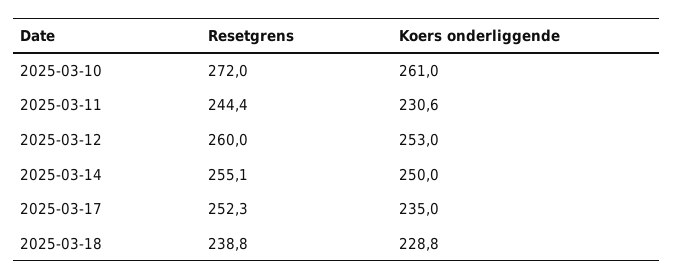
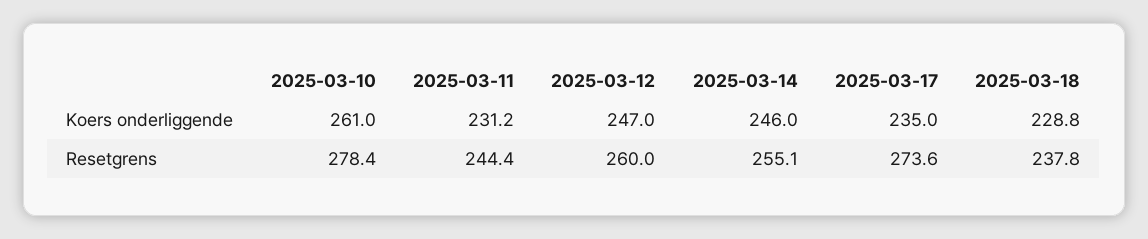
  {
    "Resetgrens": {
-     "2025-03-10": 272,
+     "2025-03-10": 278.4,
      "2025-03-11": 244.4,
      "2025-03-12": 260,
      "2025-03-14": 255.1,
-     "2025-03-17": 252.3,
+     "2025-03-17": 273.6,
-     "2025-03-18": 238.8
+     "2025-03-18": 237.8
    },
    "Koers onderliggende": {
      "2025-03-10": 261,
-     "2025-03-11": 230.6,
+     "2025-03-11": 231.2,
-     "2025-03-12": 253,
+     "2025-03-12": 247,
-     "2025-03-14": 250,
+     "2025-03-14": 246,
      "2025-03-17": 235,
      "2025-03-18": 228.8
    }
  }

